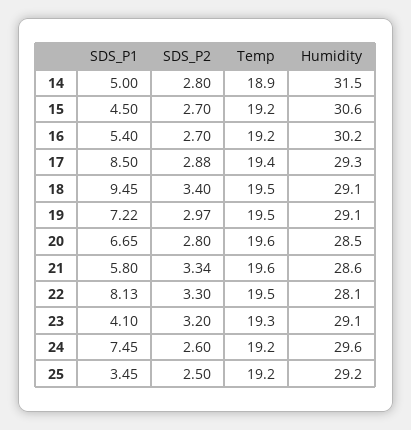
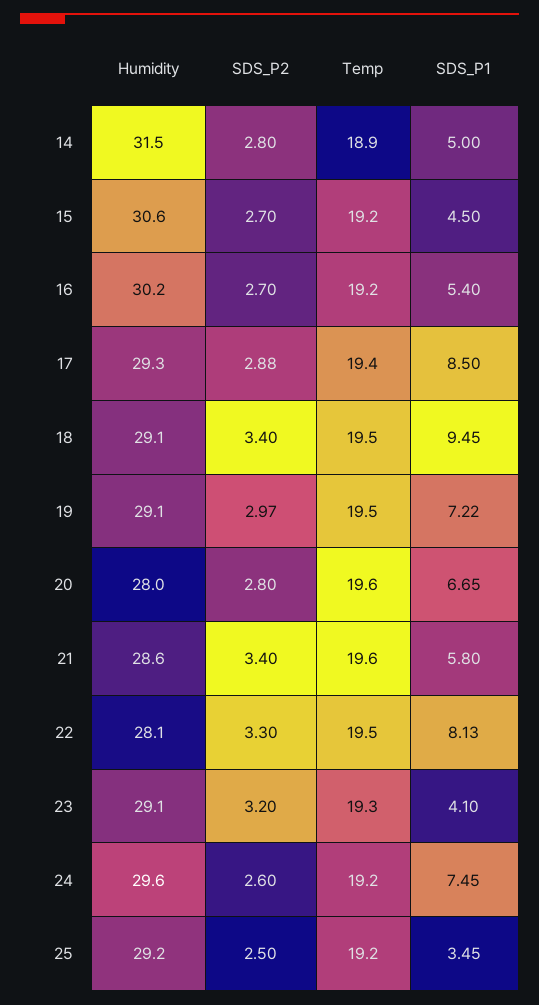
  {
    "SDS_P1": {
      "14": 5,
      "15": 4.5,
      "16": 5.4,
      "17": 8.5,
      "18": 9.45,
      "19": 7.22,
      "20": 6.65,
      "21": 5.8,
      "22": 8.13,
      "23": 4.1,
      "24": 7.45,
      "25": 3.45
    },
    "SDS_P2": {
      "14": 2.8,
      "15": 2.7,
      "16": 2.7,
      "17": 2.88,
      "18": 3.4,
      "19": 2.97,
      "20": 2.8,
-     "21": 3.34,
+     "21": 3.4,
      "22": 3.3,
      "23": 3.2,
      "24": 2.6,
      "25": 2.5
    },
    "Temp": {
      "14": 18.9,
      "15": 19.2,
      "16": 19.2,
      "17": 19.4,
      "18": 19.5,
      "19": 19.5,
      "20": 19.6,
      "21": 19.6,
      "22": 19.5,
      "23": 19.3,
      "24": 19.2,
      "25": 19.2
    },
    "Humidity": {
      "14": 31.5,
      "15": 30.6,
      "16": 30.2,
      "17": 29.3,
      "18": 29.1,
      "19": 29.1,
-     "20": 28.5,
+     "20": 28,
      "21": 28.6,
      "22": 28.1,
      "23": 29.1,
      "24": 29.6,
      "25": 29.2
    }
  }

